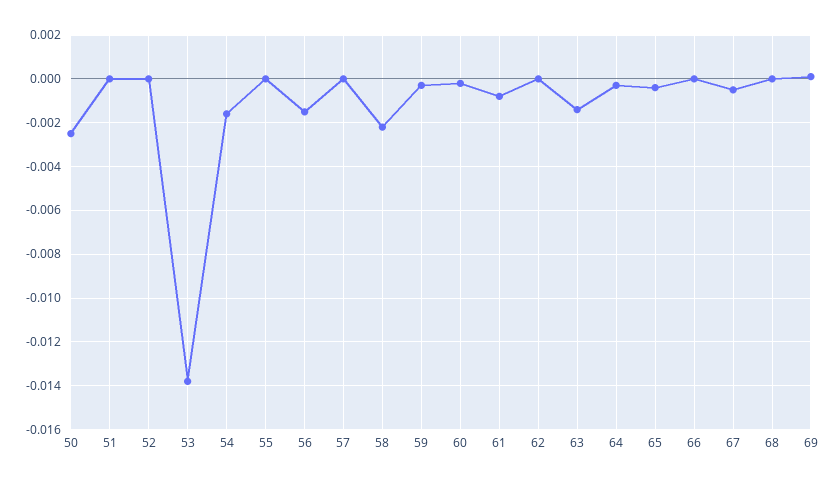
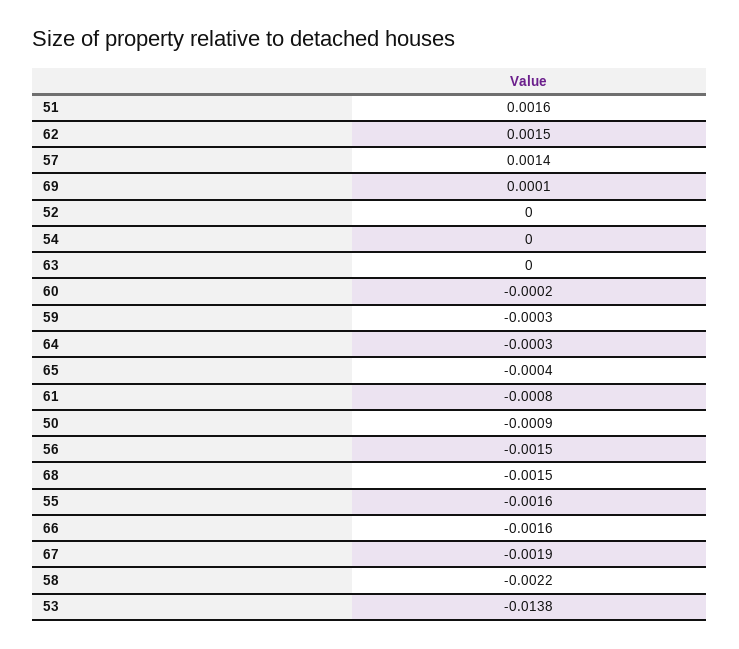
  {
-   "50": -0.0025,
+   "50": -0.0009,
-   "51": 0,
+   "51": 0.0016,
    "52": 0,
    "53": -0.0138,
-   "54": -0.0015,
+   "54": 0,
-   "55": 0,
+   "55": -0.0016,
    "56": -0.0015,
-   "57": 0,
+   "57": 0.0014,
    "58": -0.0022,
    "59": -0.0003,
    "60": -0.0002,
    "61": -0.0008,
-   "62": 0,
+   "62": 0.0015,
-   "63": -0.0015,
+   "63": 0,
    "64": -0.0003,
    "65": -0.0004,
-   "66": 0,
+   "66": -0.0016,
-   "67": -0.0005,
+   "67": -0.0019,
-   "68": 0,
+   "68": -0.0015,
    "69": 0.0001
  }

